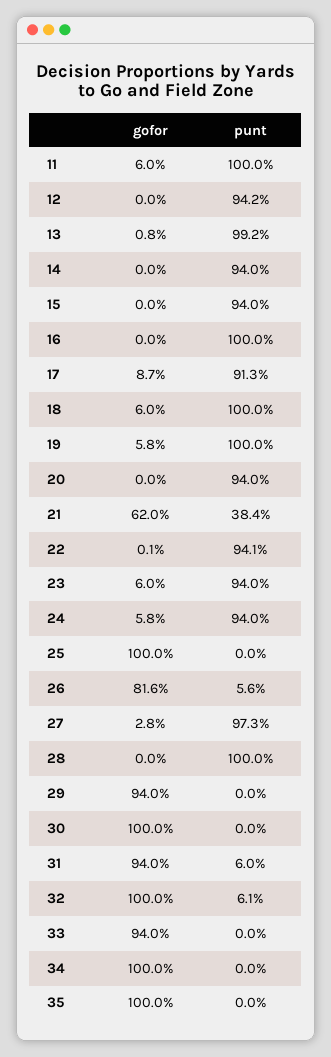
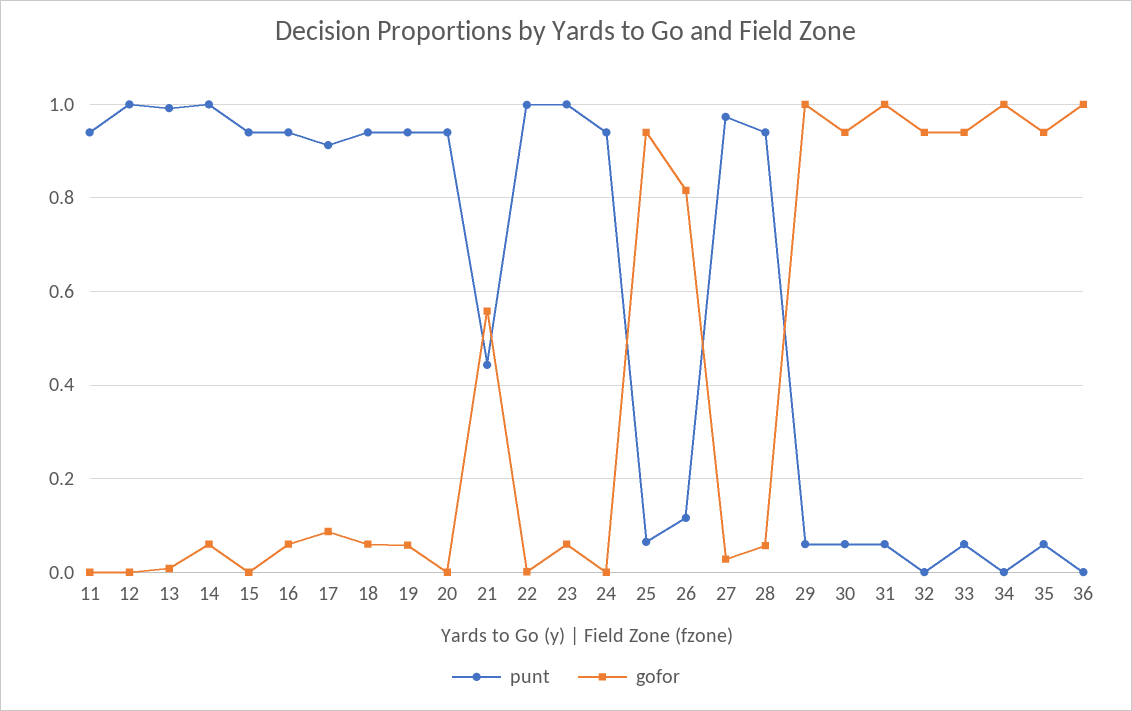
  {
    "gofor": {
-     "11": 0.06,
+     "11": 0,
      "12": 0,
      "13": 0.008,
-     "14": 0,
+     "14": 0.06,
      "15": 0,
-     "16": 0,
+     "16": 0.06,
      "17": 0.087,
      "18": 0.06,
      "19": 0.058,
      "20": 0,
-     "21": 0.62,
+     "21": 0.56,
      "22": 0.001,
      "23": 0.06,
-     "24": 0.058,
+     "24": 0,
-     "25": 1,
+     "25": 0.94,
      "26": 0.816,
      "27": 0.028,
-     "28": 0,
+     "28": 0.06,
-     "29": 0.94,
+     "29": 1,
-     "30": 1,
+     "30": 0.94,
-     "31": 0.94,
+     "31": 1,
-     "32": 1,
+     "32": 0.94,
      "33": 0.94,
      "34": 1,
-     "35": 1
+     "35": 0.94,
+     "36": 1
    },
    "punt": {
-     "11": 1,
+     "11": 0.94,
-     "12": 0.942,
+     "12": 1,
      "13": 0.992,
-     "14": 0.94,
+     "14": 1,
      "15": 0.94,
-     "16": 1,
+     "16": 0.94,
      "17": 0.913,
-     "18": 1,
+     "18": 0.94,
-     "19": 1,
+     "19": 0.94,
      "20": 0.94,
-     "21": 0.384,
+     "21": 0.44,
-     "22": 0.941,
+     "22": 1,
-     "23": 0.94,
+     "23": 1,
      "24": 0.94,
-     "25": 0,
+     "25": 0.06,
-     "26": 0.056,
+     "26": 0.12,
      "27": 0.973,
-     "28": 1,
+     "28": 0.94,
-     "29": 0,
+     "29": 0.06,
-     "30": 0,
+     "30": 0.06,
      "31": 0.06,
-     "32": 0.061,
+     "32": 0,
-     "33": 0,
+     "33": 0.06,
      "34": 0,
-     "35": 0
+     "35": 0.06,
+     "36": 0
    }
  }

